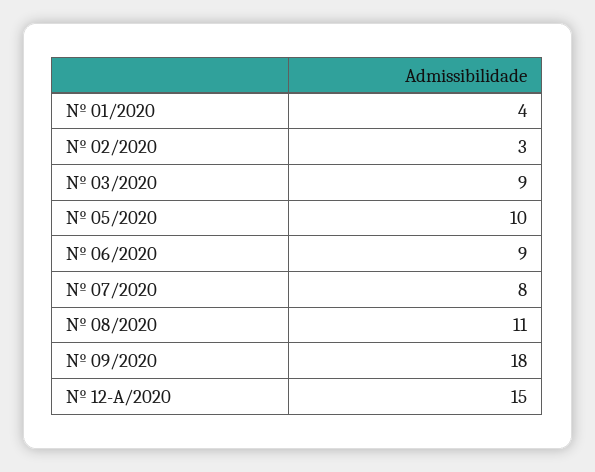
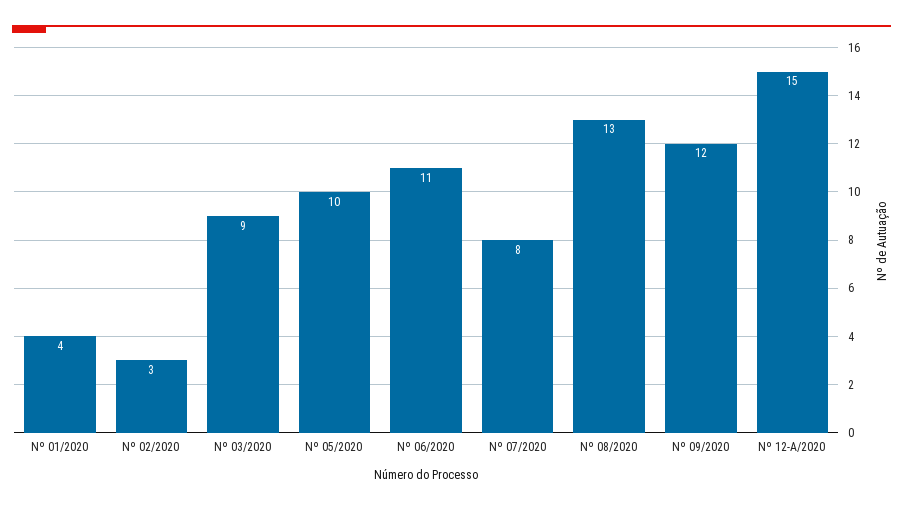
  {
    "Nº 01/2020": 4,
    "Nº 02/2020": 3,
    "Nº 03/2020": 9,
    "Nº 05/2020": 10,
-   "Nº 06/2020": 9,
+   "Nº 06/2020": 11,
    "Nº 07/2020": 8,
-   "Nº 08/2020": 11,
+   "Nº 08/2020": 13,
-   "Nº 09/2020": 18,
+   "Nº 09/2020": 12,
    "Nº 12-A/2020": 15
  }

